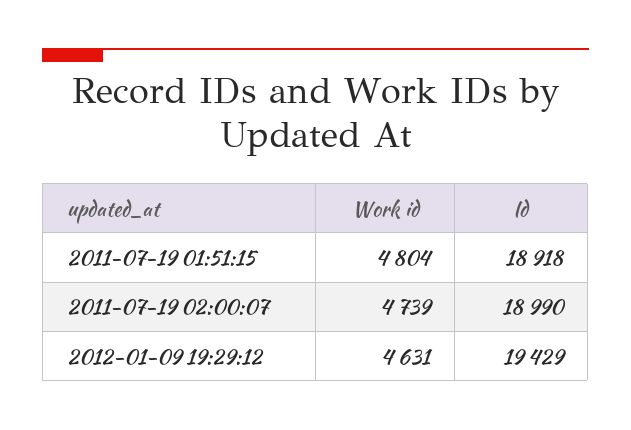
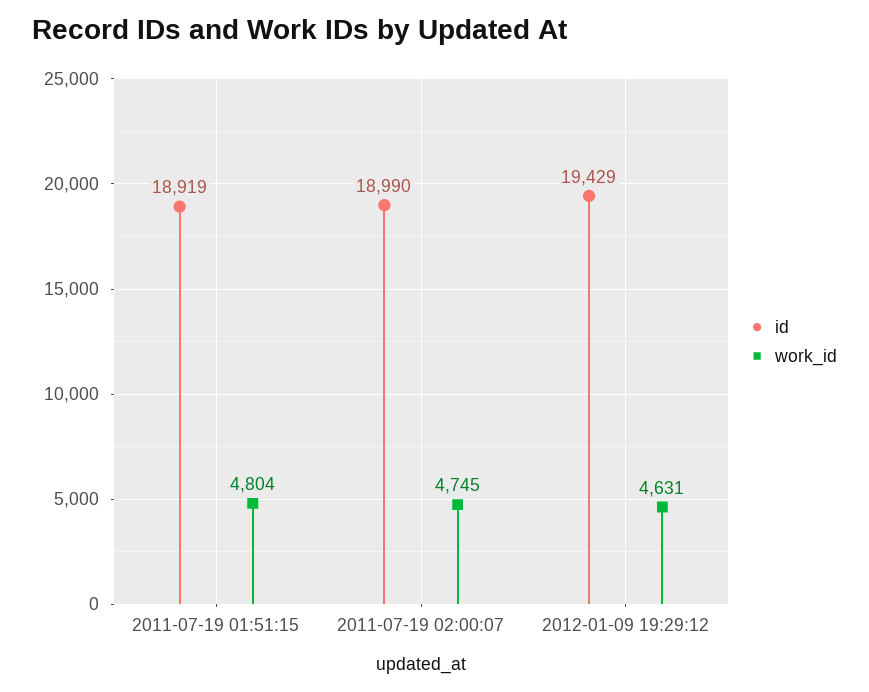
  {
    "Work id": {
      "2011-07-19 01:51:15": 4804,
-     "2011-07-19 02:00:07": 4739,
+     "2011-07-19 02:00:07": 4745,
      "2012-01-09 19:29:12": 4631
    },
    "Id": {
-     "2011-07-19 01:51:15": 18918,
+     "2011-07-19 01:51:15": 18919,
      "2011-07-19 02:00:07": 18990,
      "2012-01-09 19:29:12": 19429
    }
  }

